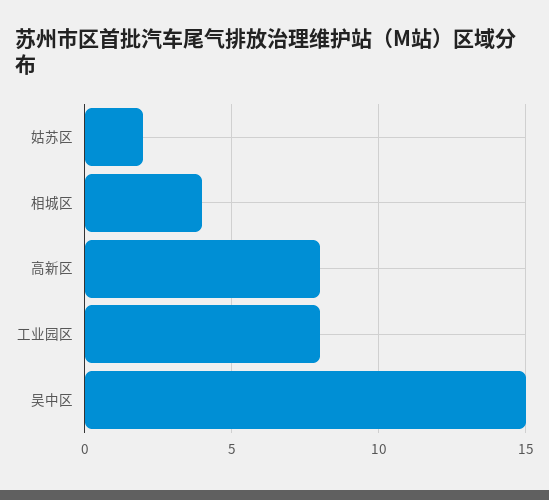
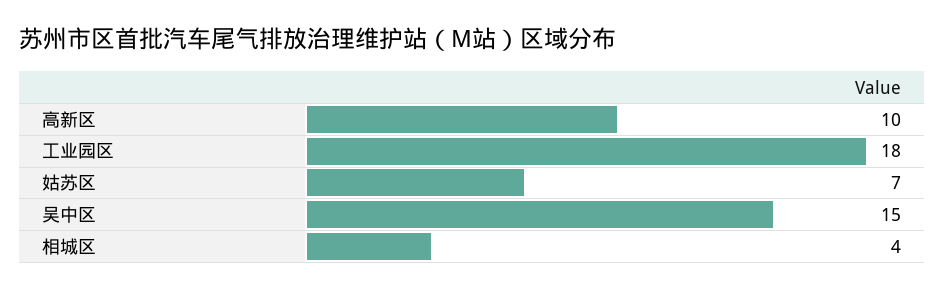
  {
-   "姑苏区": 2,
+   "姑苏区": 7,
    "相城区": 4,
-   "高新区": 8,
+   "高新区": 10,
-   "工业园区": 8,
+   "工业园区": 18,
    "吴中区": 15
  }

